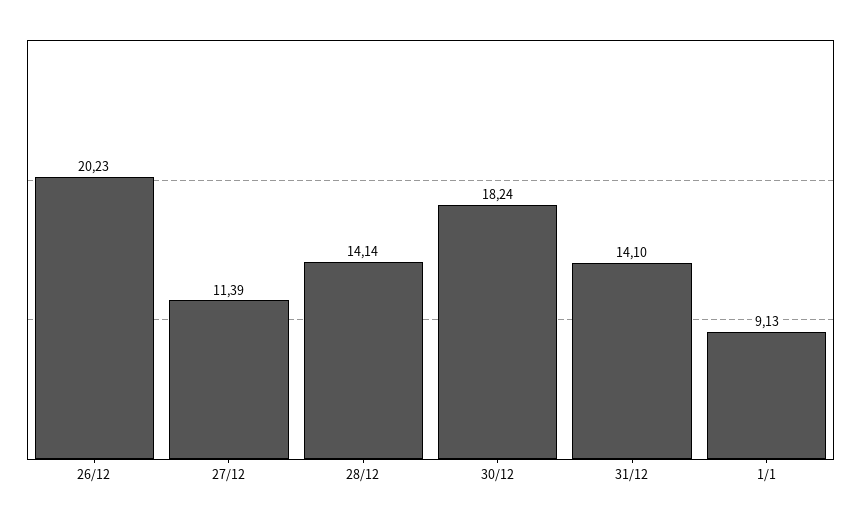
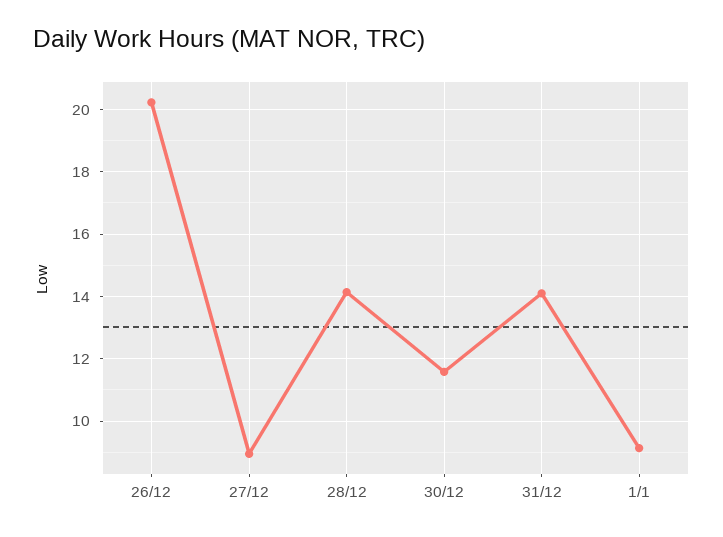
  {
    "26/12": 20.23,
-   "27/12": 11.39,
+   "27/12": 9,
    "28/12": 14.14,
-   "30/12": 18.24,
+   "30/12": 11.6,
    "31/12": 14.1,
    "1/1": 9.13
  }

